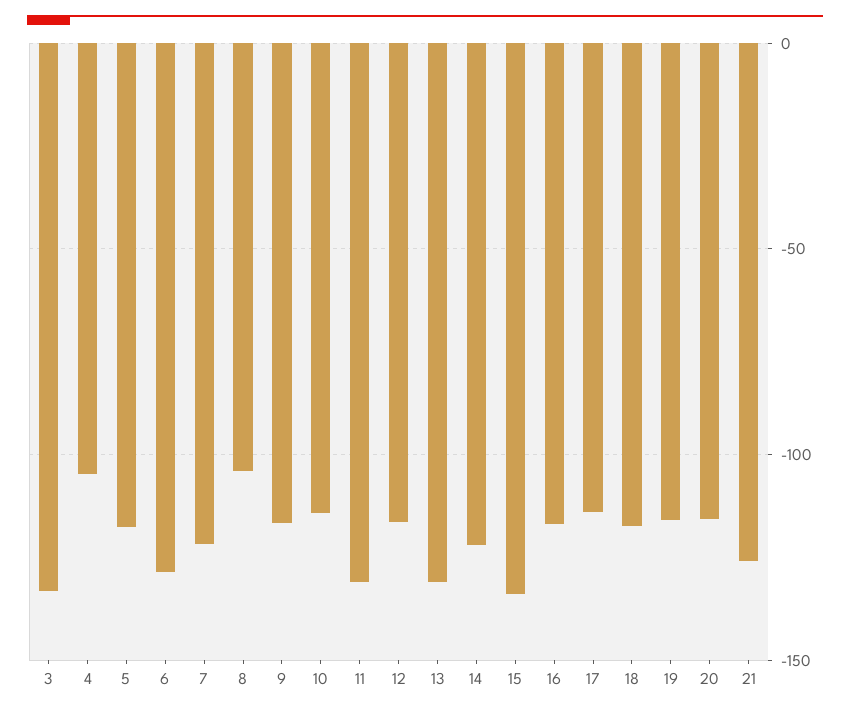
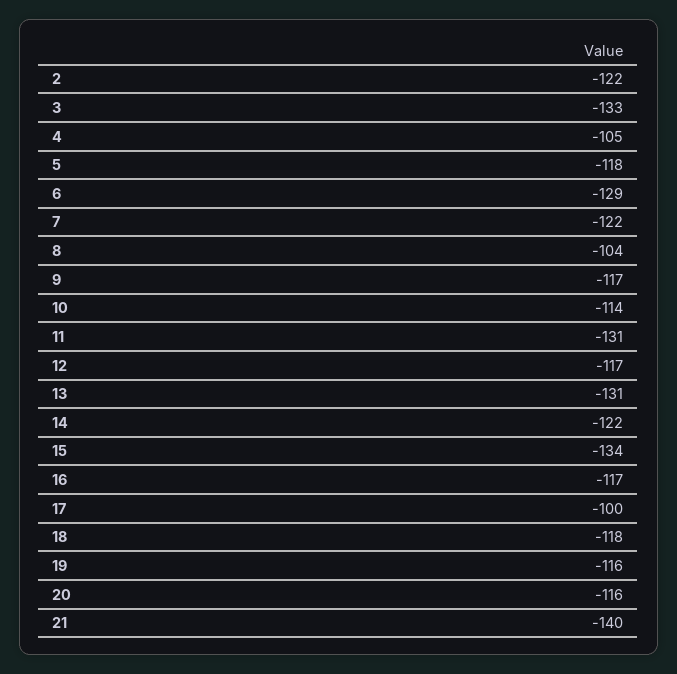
  {
    "3": -133,
    "4": -105,
    "5": -118,
    "6": -129,
    "7": -122,
    "8": -104,
    "9": -117,
    "10": -114,
    "11": -131,
    "12": -117,
    "13": -131,
    "14": -122,
    "15": -134,
    "16": -117,
-   "17": -115,
+   "17": -100,
    "18": -118,
    "19": -116,
    "20": -116,
-   "21": -125
+   "21": -140,
+   "2": -122
  }

